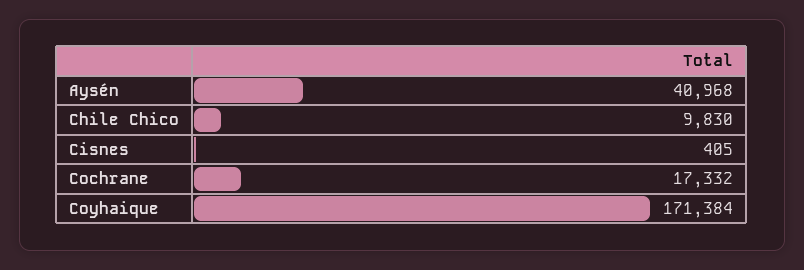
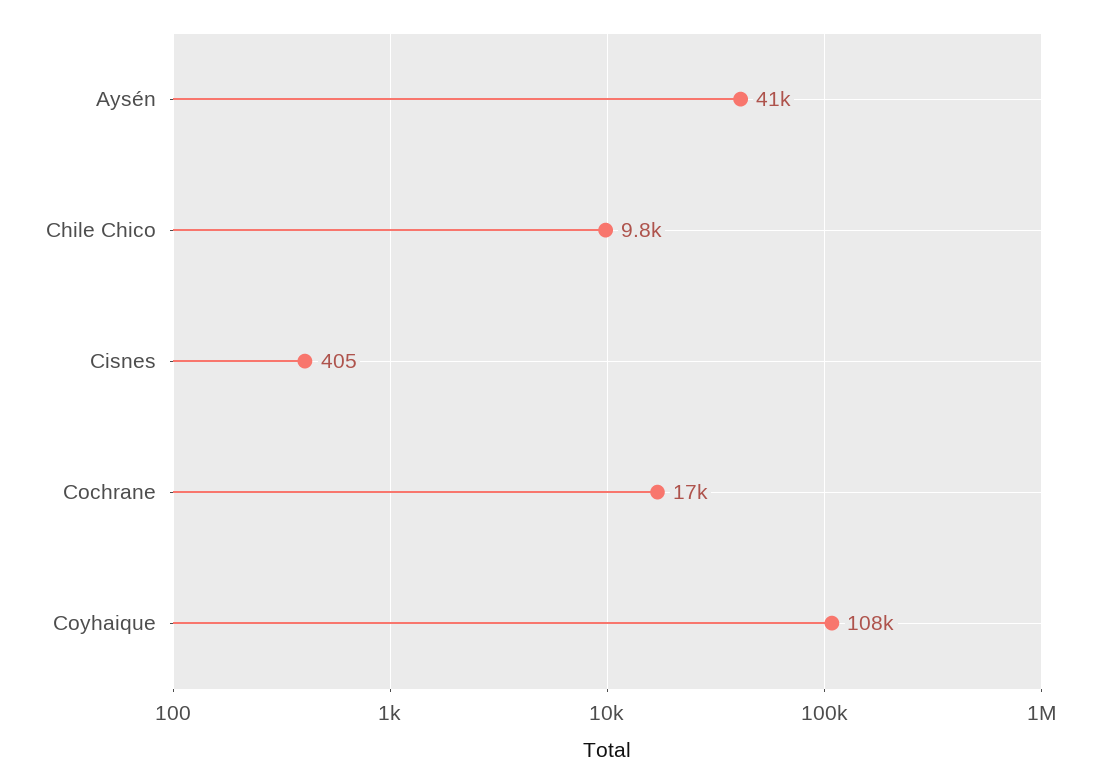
  {
    "Aysén": 40968,
    "Chile Chico": 9830,
    "Cisnes": 405,
    "Cochrane": 17332,
-   "Coyhaique": 171384
+   "Coyhaique": 108000
  }

